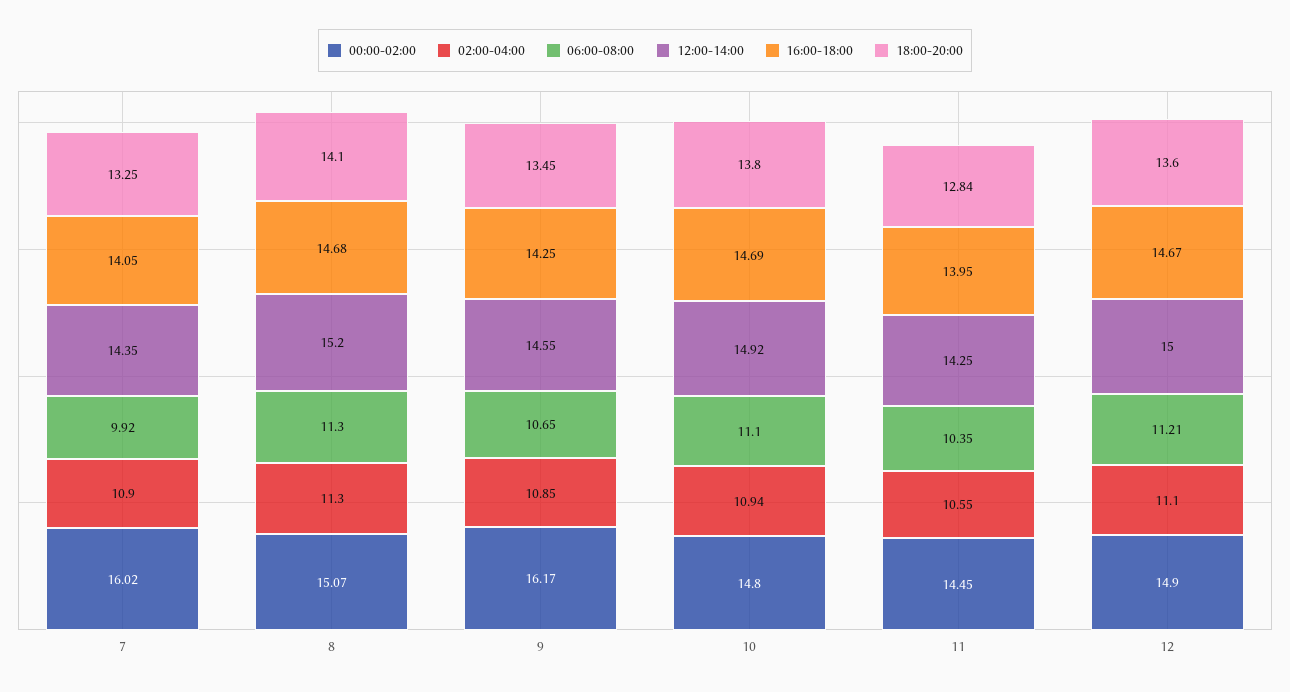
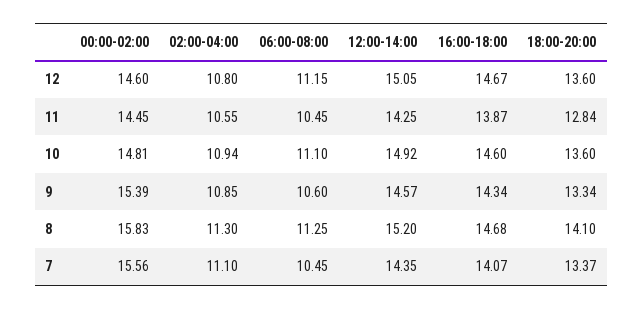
  {
    "00:00-02:00": {
-     "7": 16.02,
+     "7": 15.56,
-     "8": 15.07,
+     "8": 15.83,
-     "9": 16.17,
+     "9": 15.39,
-     "10": 14.8,
+     "10": 14.81,
      "11": 14.45,
-     "12": 14.9
+     "12": 14.6
    },
    "02:00-04:00": {
-     "7": 10.9,
+     "7": 11.1,
      "8": 11.3,
      "9": 10.85,
      "10": 10.94,
      "11": 10.55,
-     "12": 11.1
+     "12": 10.8
    },
    "06:00-08:00": {
-     "7": 9.92,
+     "7": 10.45,
-     "8": 11.3,
+     "8": 11.25,
-     "9": 10.65,
+     "9": 10.6,
      "10": 11.1,
-     "11": 10.35,
+     "11": 10.45,
-     "12": 11.21
+     "12": 11.15
    },
    "12:00-14:00": {
      "7": 14.35,
      "8": 15.2,
-     "9": 14.55,
+     "9": 14.57,
      "10": 14.92,
      "11": 14.25,
-     "12": 15
+     "12": 15.05
    },
    "16:00-18:00": {
-     "7": 14.05,
+     "7": 14.07,
      "8": 14.68,
-     "9": 14.25,
+     "9": 14.34,
-     "10": 14.69,
+     "10": 14.6,
-     "11": 13.95,
+     "11": 13.87,
      "12": 14.67
    },
    "18:00-20:00": {
-     "7": 13.25,
+     "7": 13.37,
      "8": 14.1,
-     "9": 13.45,
+     "9": 13.34,
-     "10": 13.8,
+     "10": 13.6,
      "11": 12.84,
      "12": 13.6
    }
  }

